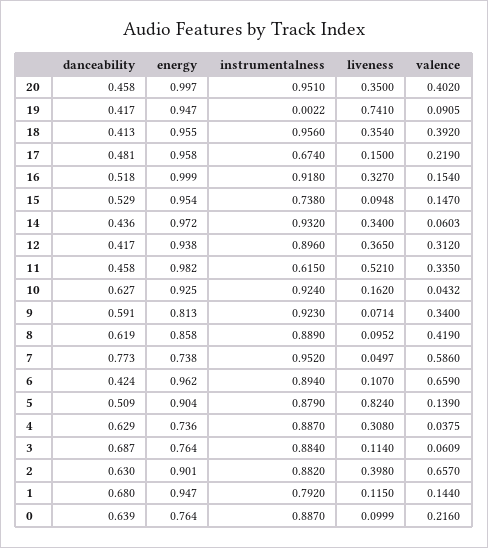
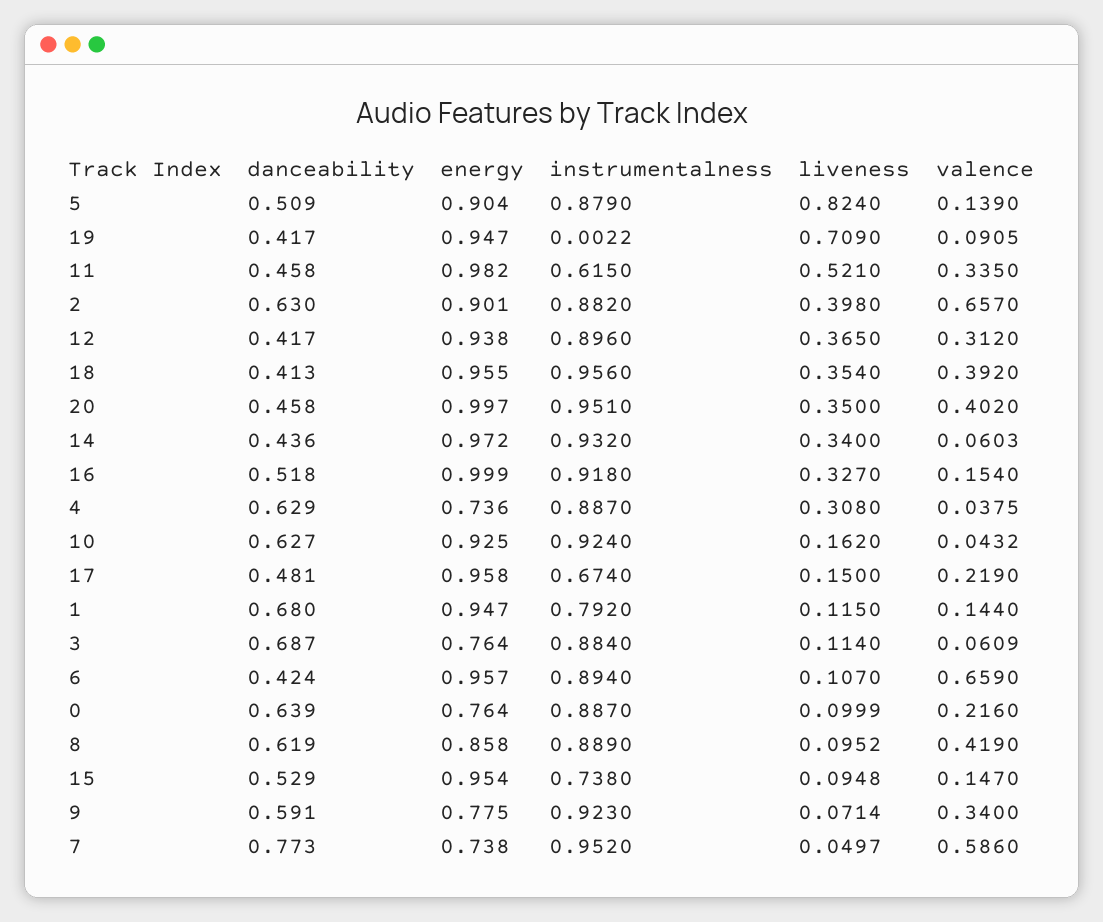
  {
    "danceability": {
      "20": 0.458,
      "19": 0.417,
      "18": 0.413,
      "17": 0.481,
      "16": 0.518,
      "15": 0.529,
      "14": 0.436,
      "12": 0.417,
      "11": 0.458,
      "10": 0.627,
      "9": 0.591,
      "8": 0.619,
      "7": 0.773,
      "6": 0.424,
      "5": 0.509,
      "4": 0.629,
      "3": 0.687,
      "2": 0.63,
      "1": 0.68,
      "0": 0.639
    },
    "energy": {
      "20": 0.997,
      "19": 0.947,
      "18": 0.955,
      "17": 0.958,
      "16": 0.999,
      "15": 0.954,
      "14": 0.972,
      "12": 0.938,
      "11": 0.982,
      "10": 0.925,
-     "9": 0.813,
+     "9": 0.775,
      "8": 0.858,
      "7": 0.738,
-     "6": 0.962,
+     "6": 0.957,
      "5": 0.904,
      "4": 0.736,
      "3": 0.764,
      "2": 0.901,
      "1": 0.947,
      "0": 0.764
    },
    "instrumentalness": {
      "20": 0.951,
      "19": 0.0022,
      "18": 0.956,
      "17": 0.674,
      "16": 0.918,
      "15": 0.738,
      "14": 0.932,
      "12": 0.896,
      "11": 0.615,
      "10": 0.924,
      "9": 0.923,
      "8": 0.889,
      "7": 0.952,
      "6": 0.894,
      "5": 0.879,
      "4": 0.887,
      "3": 0.884,
      "2": 0.882,
      "1": 0.792,
      "0": 0.887
    },
    "liveness": {
      "20": 0.35,
-     "19": 0.741,
+     "19": 0.709,
      "18": 0.354,
      "17": 0.15,
      "16": 0.327,
      "15": 0.0948,
      "14": 0.34,
      "12": 0.365,
      "11": 0.521,
      "10": 0.162,
      "9": 0.0714,
      "8": 0.0952,
      "7": 0.0497,
      "6": 0.107,
      "5": 0.824,
      "4": 0.308,
      "3": 0.114,
      "2": 0.398,
      "1": 0.115,
      "0": 0.0999
    },
    "valence": {
      "20": 0.402,
      "19": 0.0905,
      "18": 0.392,
      "17": 0.219,
      "16": 0.154,
      "15": 0.147,
      "14": 0.0603,
      "12": 0.312,
      "11": 0.335,
      "10": 0.0432,
      "9": 0.34,
      "8": 0.419,
      "7": 0.586,
      "6": 0.659,
      "5": 0.139,
      "4": 0.0375,
      "3": 0.0609,
      "2": 0.657,
      "1": 0.144,
      "0": 0.216
    }
  }

